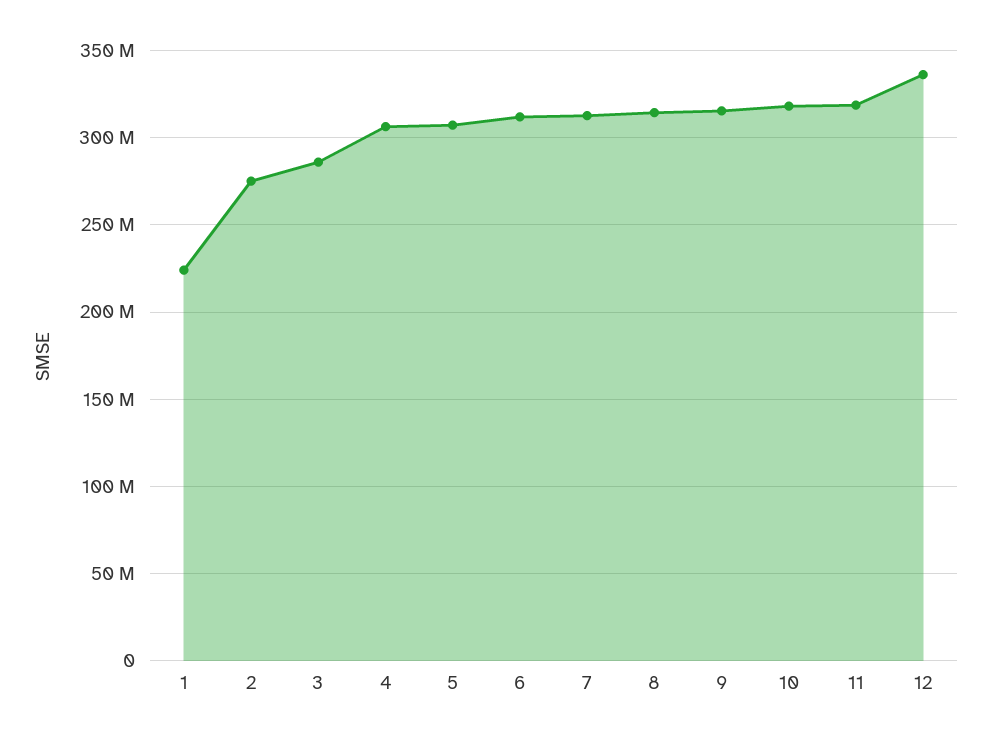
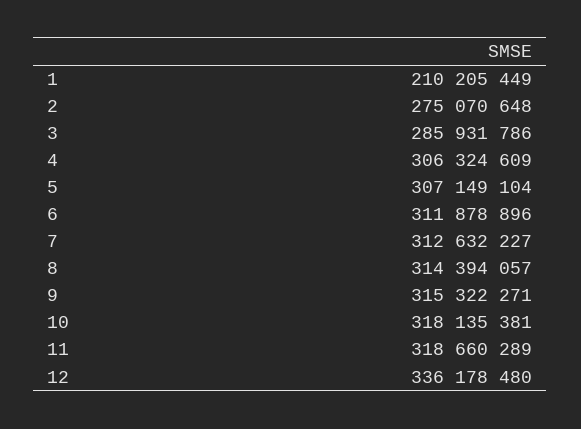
  {
-   "1": 225000000,
+   "1": 210205449,
    "2": 275070648,
    "3": 285931786,
    "4": 306324609,
    "5": 307149104,
    "6": 311878896,
    "7": 312632227,
    "8": 314394057,
    "9": 315322271,
    "10": 318135381,
    "11": 318660289,
    "12": 336178480
  }

